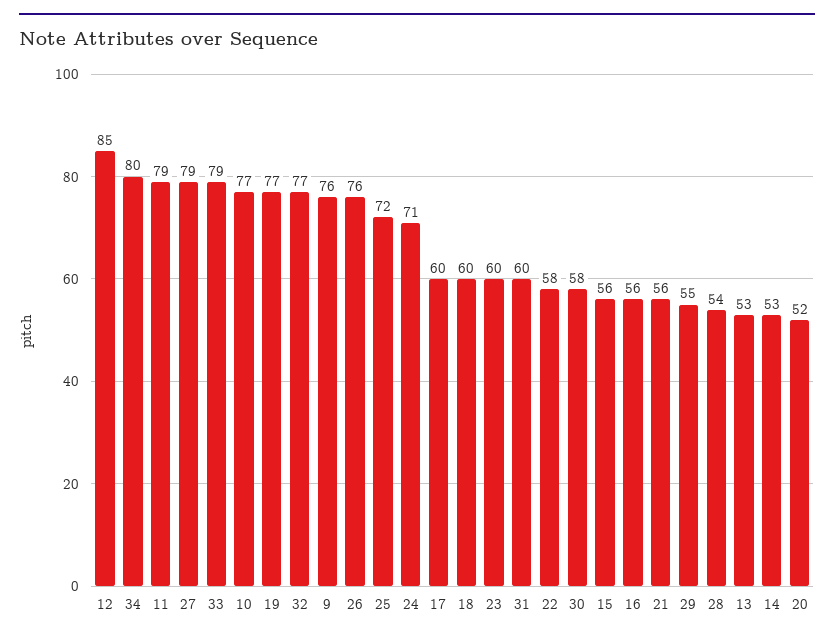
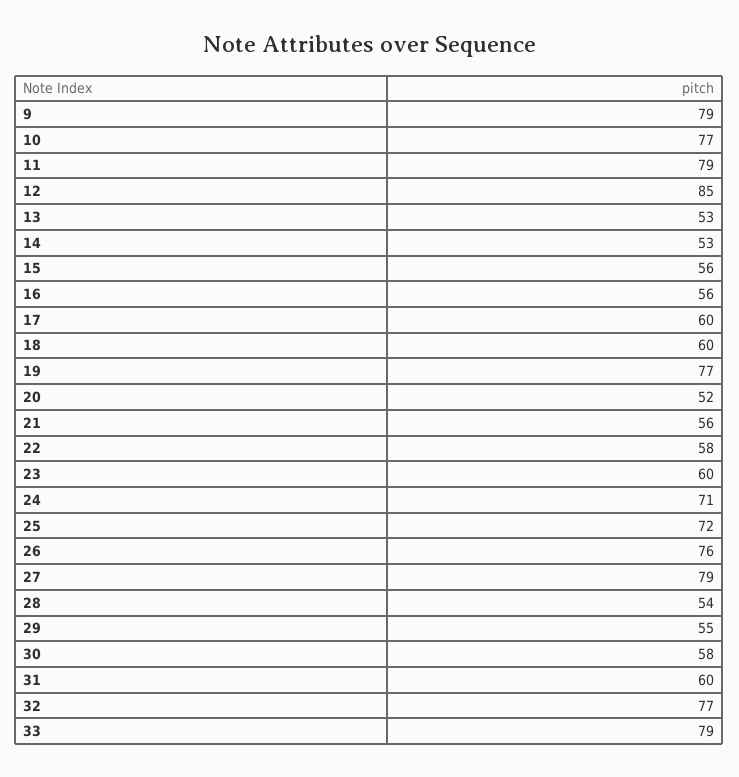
  {
    "12": 85,
-   "34": 80,
    "11": 79,
    "27": 79,
    "33": 79,
    "10": 77,
    "19": 77,
    "32": 77,
-   "9": 76,
+   "9": 79,
    "26": 76,
    "25": 72,
    "24": 71,
    "17": 60,
    "18": 60,
    "23": 60,
    "31": 60,
    "22": 58,
    "30": 58,
    "15": 56,
    "16": 56,
    "21": 56,
    "29": 55,
    "28": 54,
    "13": 53,
    "14": 53,
    "20": 52
  }

